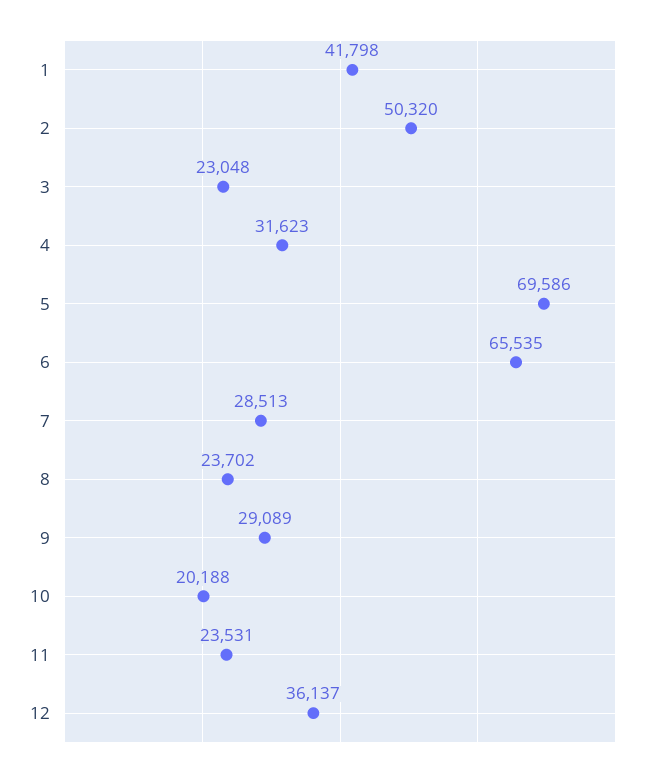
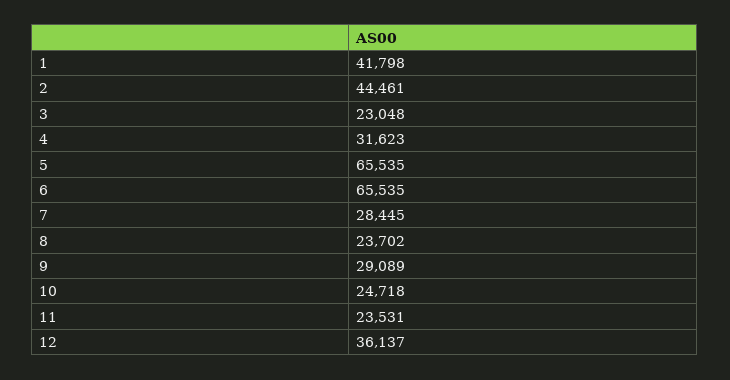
  {
    "1": 41798,
-   "2": 50320,
+   "2": 44461,
    "3": 23048,
    "4": 31623,
-   "5": 69586,
+   "5": 65535,
    "6": 65535,
-   "7": 28513,
+   "7": 28445,
    "8": 23702,
    "9": 29089,
-   "10": 20188,
+   "10": 24718,
    "11": 23531,
    "12": 36137
  }

